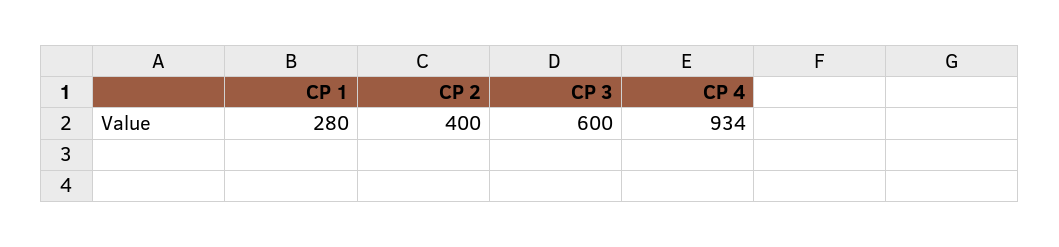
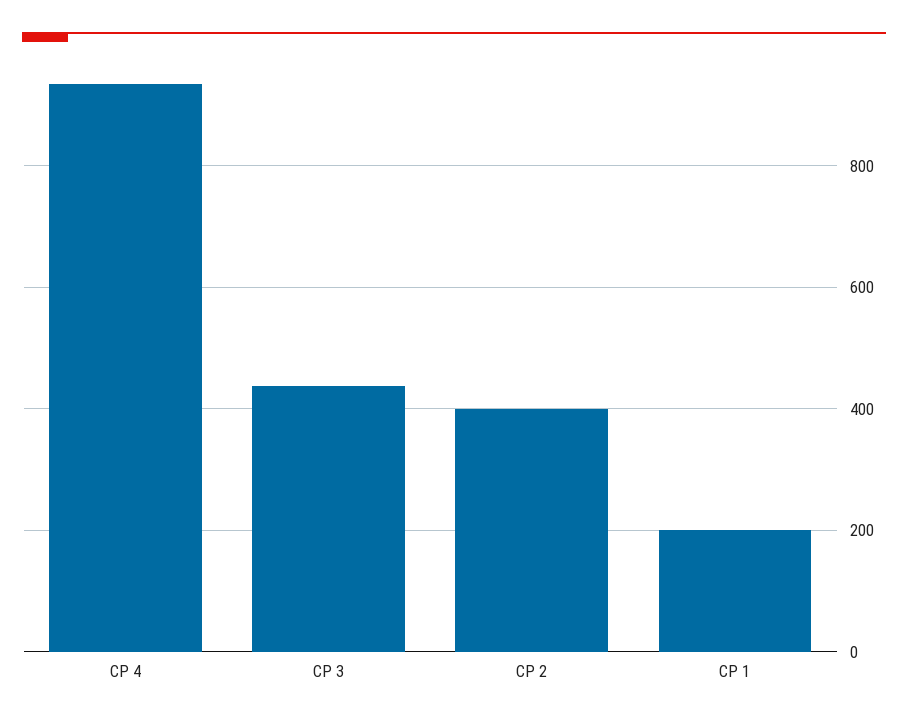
  {
-   "CP 1": 280,
+   "CP 1": 200,
    "CP 2": 400,
-   "CP 3": 600,
+   "CP 3": 440,
    "CP 4": 934
  }

